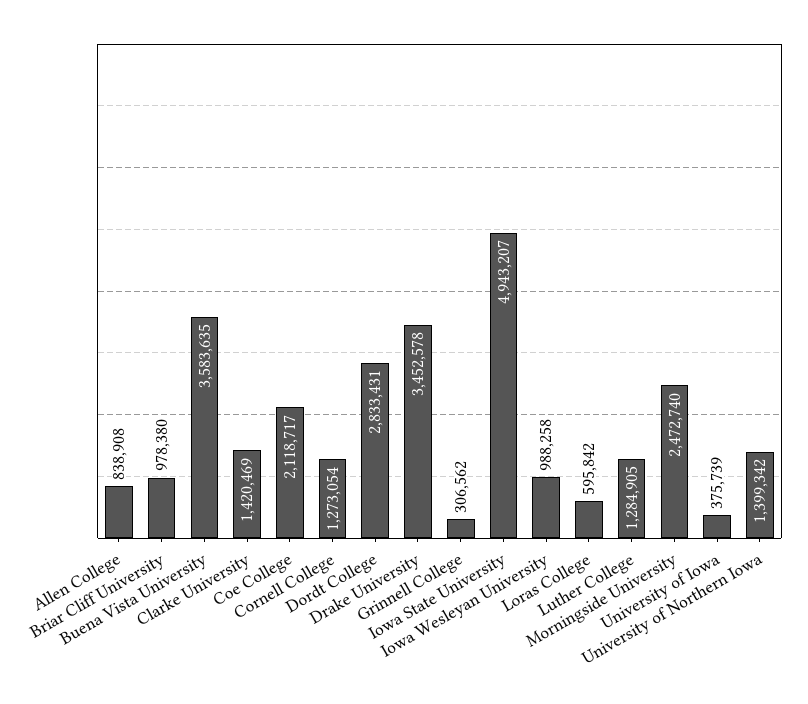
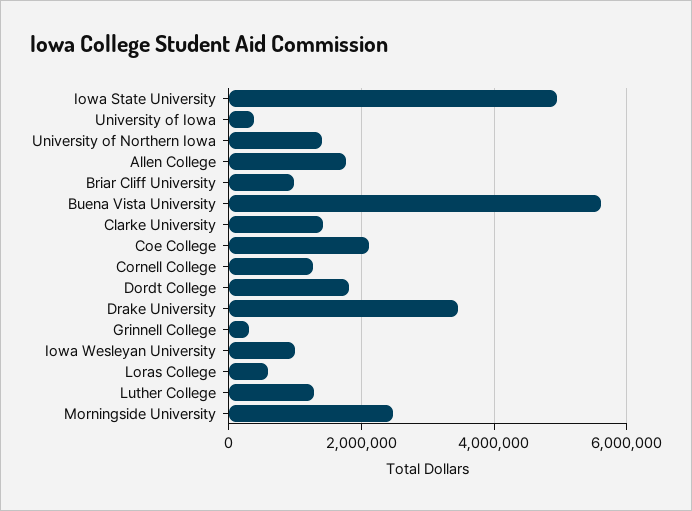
  {
-   "Allen College": 838908,
+   "Allen College": 1800000,
    "Briar Cliff University": 978380,
-   "Buena Vista University": 3583635,
+   "Buena Vista University": 5600000,
    "Clarke University": 1420469,
    "Coe College": 2118717,
    "Cornell College": 1273054,
-   "Dordt College": 2833431,
+   "Dordt College": 1800000,
    "Drake University": 3452578,
    "Grinnell College": 306562,
    "Iowa State University": 4943207,
    "Iowa Wesleyan University": 988258,
    "Loras College": 595842,
    "Luther College": 1284905,
    "Morningside University": 2472740,
    "University of Iowa": 375739,
    "University of Northern Iowa": 1399342
  }

